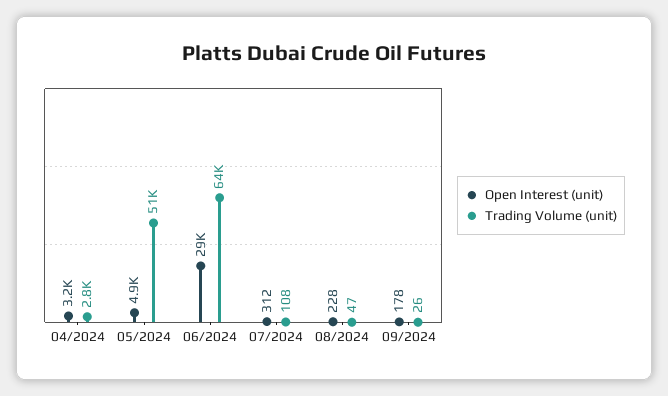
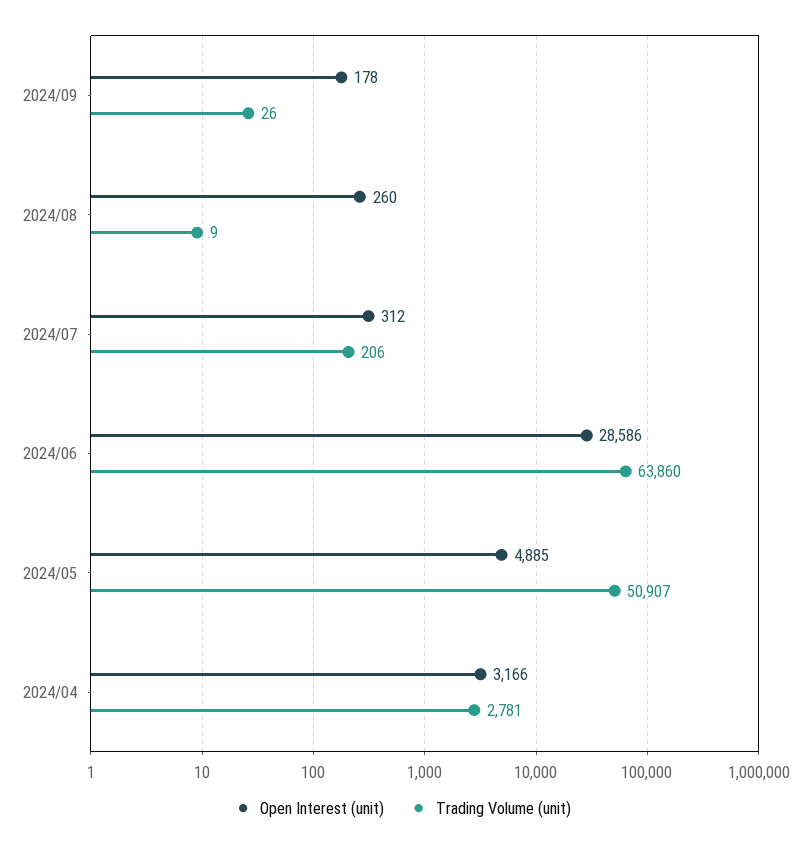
  {
    "Open Interest (unit)": {
      "04/2024": 3166,
      "05/2024": 4885,
      "06/2024": 28586,
      "07/2024": 312,
-     "08/2024": 228,
+     "08/2024": 260,
      "09/2024": 178
    },
    "Trading Volume (unit)": {
      "04/2024": 2781,
      "05/2024": 50907,
      "06/2024": 63860,
-     "07/2024": 108,
+     "07/2024": 206,
-     "08/2024": 47,
+     "08/2024": 9,
      "09/2024": 26
    }
  }

